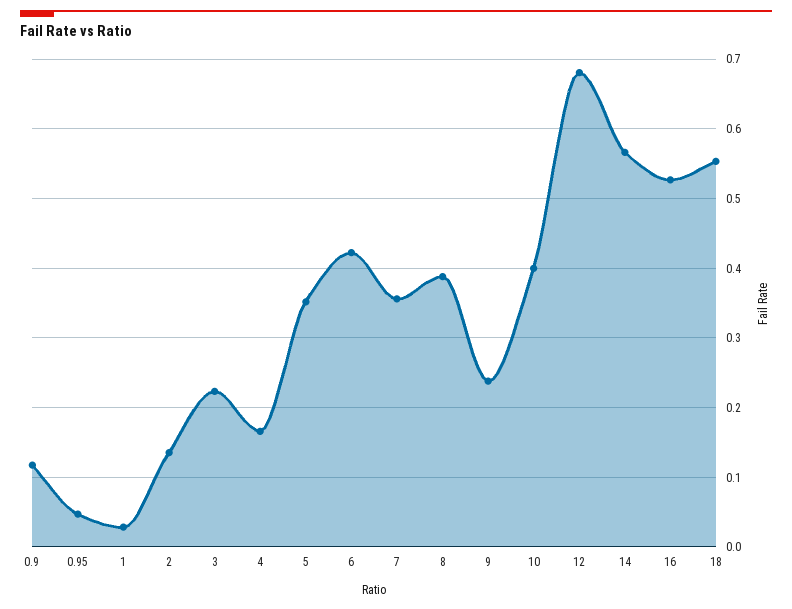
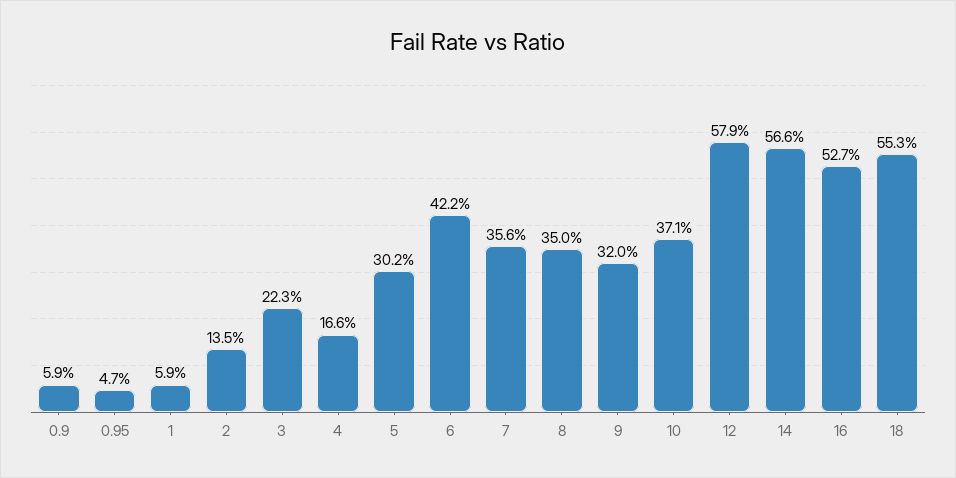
  {
-   "0.9": 0.12,
+   "0.9": 0.059,
    "0.95": 0.047,
-   "1": 0.03,
+   "1": 0.059,
    "2": 0.135,
    "3": 0.223,
    "4": 0.166,
-   "5": 0.35,
+   "5": 0.302,
    "6": 0.422,
    "7": 0.356,
-   "8": 0.39,
+   "8": 0.35,
-   "9": 0.24,
+   "9": 0.32,
-   "10": 0.4,
+   "10": 0.371,
-   "12": 0.68,
+   "12": 0.579,
    "14": 0.566,
    "16": 0.527,
    "18": 0.553
  }

